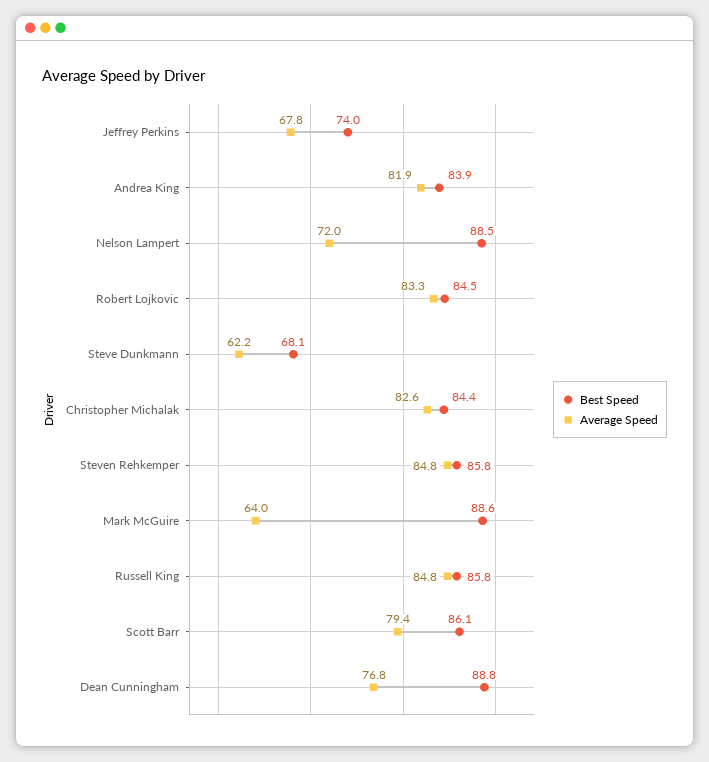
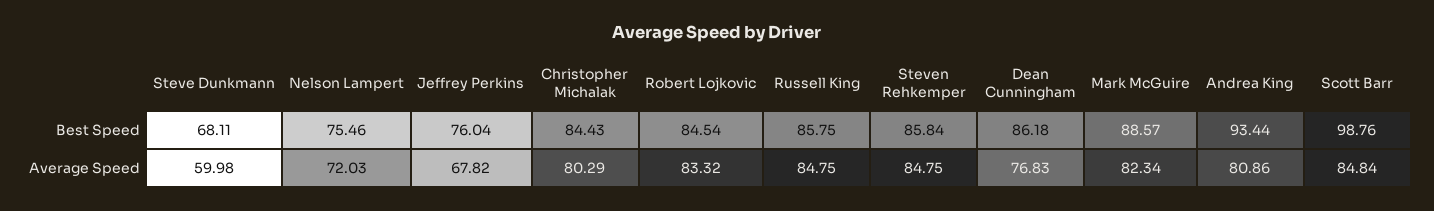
  {
    "Best Speed": {
-     "Jeffrey Perkins": 74,
+     "Jeffrey Perkins": 76.04,
-     "Andrea King": 83.9,
+     "Andrea King": 93.44,
-     "Nelson Lampert": 88.5,
+     "Nelson Lampert": 75.46,
      "Robert Lojkovic": 84.54,
      "Steve Dunkmann": 68.11,
      "Christopher Michalak": 84.43,
      "Steven Rehkemper": 85.84,
      "Mark McGuire": 88.57,
      "Russell King": 85.75,
-     "Scott Barr": 86.1,
+     "Scott Barr": 98.76,
-     "Dean Cunningham": 88.8
+     "Dean Cunningham": 86.18
    },
    "Average Speed": {
      "Jeffrey Perkins": 67.82,
-     "Andrea King": 81.9,
+     "Andrea King": 80.86,
      "Nelson Lampert": 72.03,
      "Robert Lojkovic": 83.32,
-     "Steve Dunkmann": 62.2,
+     "Steve Dunkmann": 59.98,
-     "Christopher Michalak": 82.6,
+     "Christopher Michalak": 80.29,
      "Steven Rehkemper": 84.75,
-     "Mark McGuire": 64,
+     "Mark McGuire": 82.34,
      "Russell King": 84.75,
-     "Scott Barr": 79.4,
+     "Scott Barr": 84.84,
      "Dean Cunningham": 76.83
    }
  }

